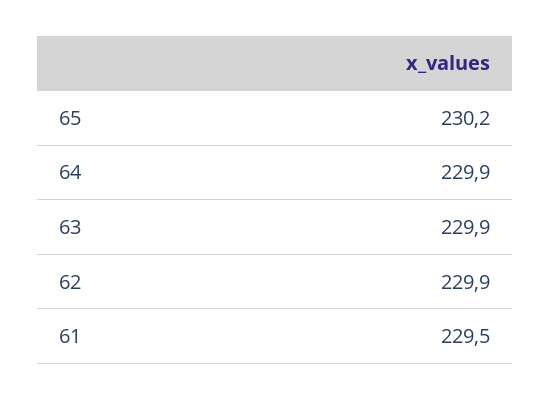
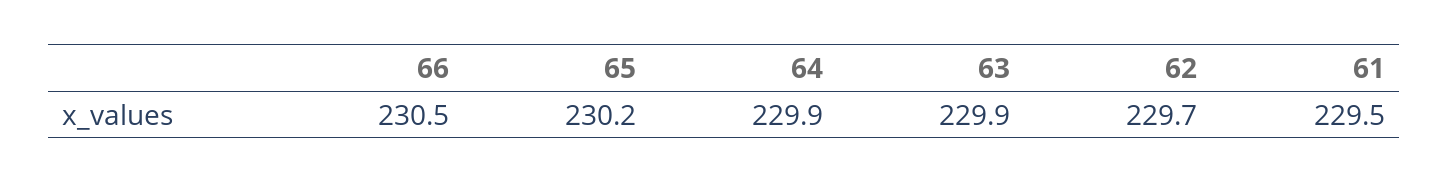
  {
    "65": 230.2,
    "64": 229.9,
    "63": 229.9,
-   "62": 229.9,
+   "62": 229.7,
-   "61": 229.5
+   "61": 229.5,
+   "66": 230.5
  }

